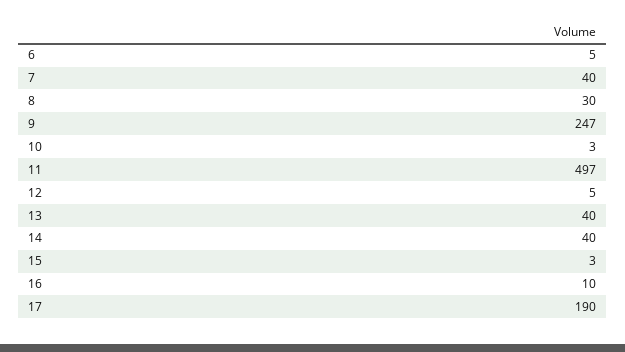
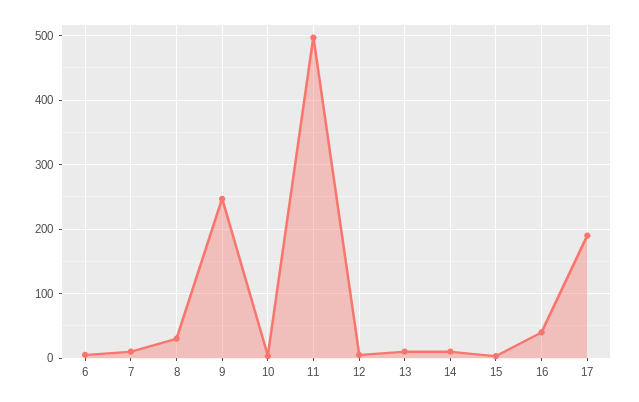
  {
    "6": 5,
-   "7": 40,
+   "7": 10,
    "8": 30,
    "9": 247,
    "10": 3,
    "11": 497,
    "12": 5,
-   "13": 40,
+   "13": 10,
-   "14": 40,
+   "14": 10,
    "15": 3,
-   "16": 10,
+   "16": 40,
    "17": 190
  }

